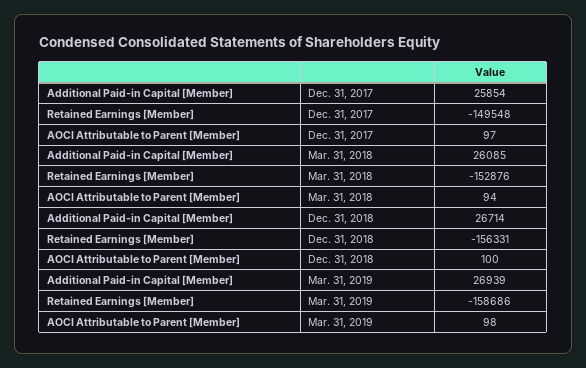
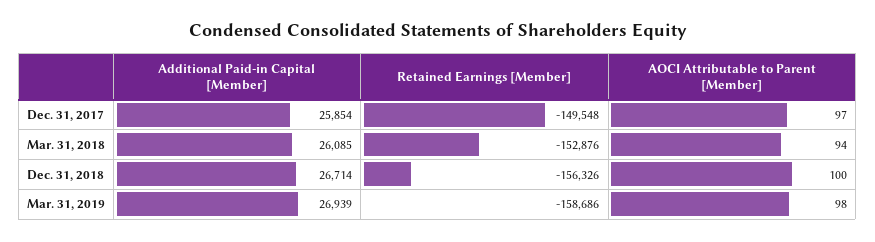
  {
    "Additional Paid-in Capital [Member]": {
      "Dec. 31, 2017": 25854,
      "Mar. 31, 2018": 26085,
      "Dec. 31, 2018": 26714,
      "Mar. 31, 2019": 26939
    },
    "Retained Earnings [Member]": {
      "Dec. 31, 2017": -149548,
      "Mar. 31, 2018": -152876,
-     "Dec. 31, 2018": -156331,
+     "Dec. 31, 2018": -156326,
      "Mar. 31, 2019": -158686
    },
    "AOCI Attributable to Parent [Member]": {
      "Dec. 31, 2017": 97,
      "Mar. 31, 2018": 94,
      "Dec. 31, 2018": 100,
      "Mar. 31, 2019": 98
    }
  }

